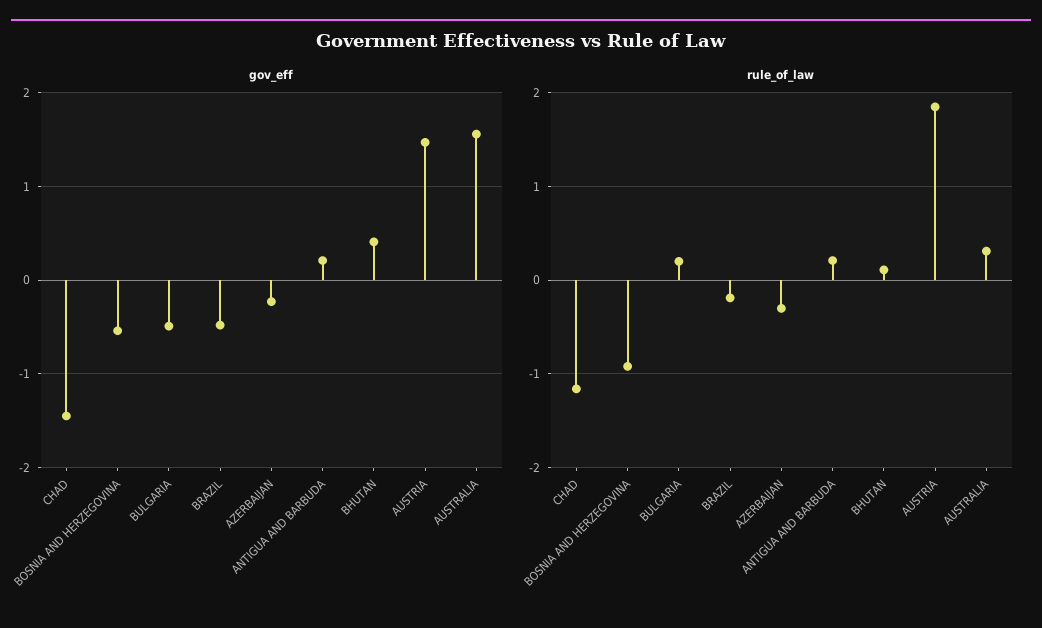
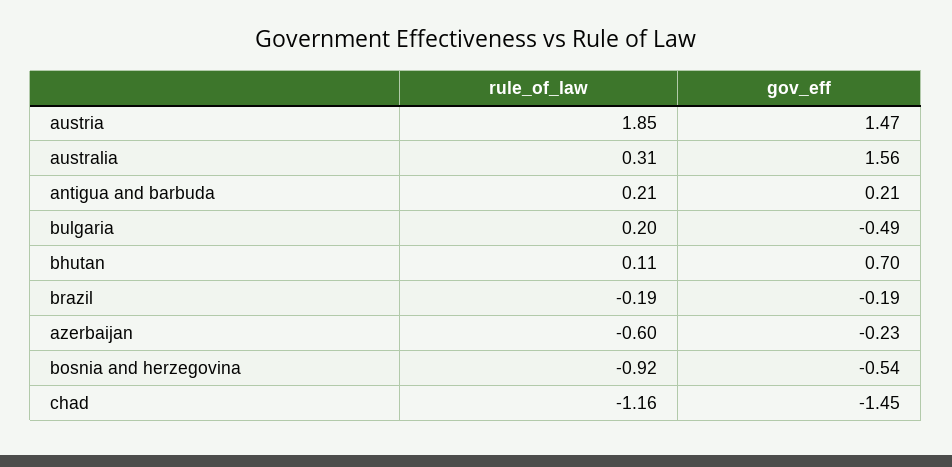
  {
    "gov_eff": {
      "CHAD": -1.45,
      "BOSNIA AND HERZEGOVINA": -0.54,
      "BULGARIA": -0.49,
-     "BRAZIL": -0.5,
+     "BRAZIL": -0.19,
      "AZERBAIJAN": -0.23,
      "ANTIGUA AND BARBUDA": 0.21,
-     "BHUTAN": 0.4,
+     "BHUTAN": 0.7,
      "AUSTRIA": 1.47,
      "AUSTRALIA": 1.56
    },
    "rule_of_law": {
      "CHAD": -1.16,
      "BOSNIA AND HERZEGOVINA": -0.92,
      "BULGARIA": 0.2,
      "BRAZIL": -0.19,
-     "AZERBAIJAN": -0.3,
+     "AZERBAIJAN": -0.6,
      "ANTIGUA AND BARBUDA": 0.21,
      "BHUTAN": 0.11,
      "AUSTRIA": 1.85,
      "AUSTRALIA": 0.31
    }
  }

